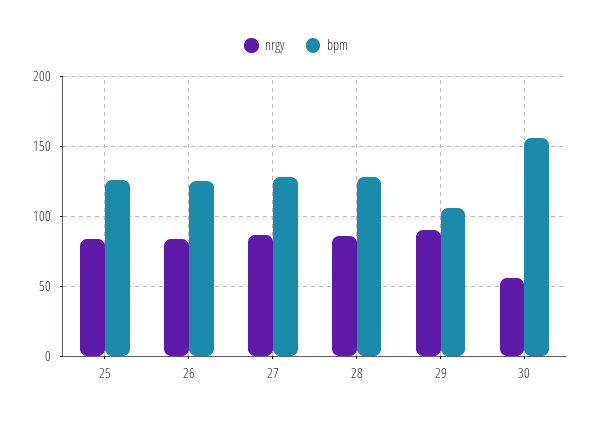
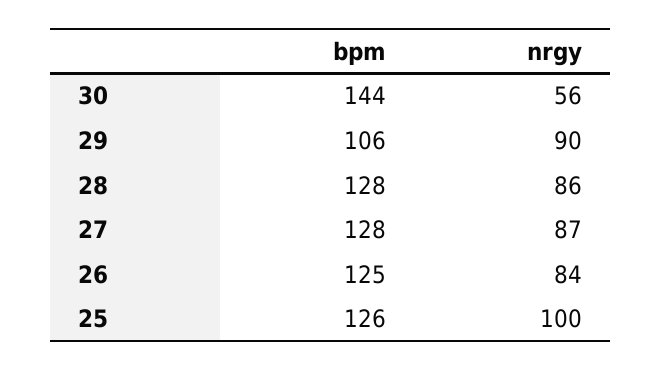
  {
    "nrgy": {
-     "25": 85,
+     "25": 100,
      "26": 84,
      "27": 87,
      "28": 86,
      "29": 90,
      "30": 56
    },
    "bpm": {
      "25": 126,
      "26": 125,
      "27": 128,
      "28": 128,
      "29": 106,
-     "30": 155
+     "30": 144
    }
  }

